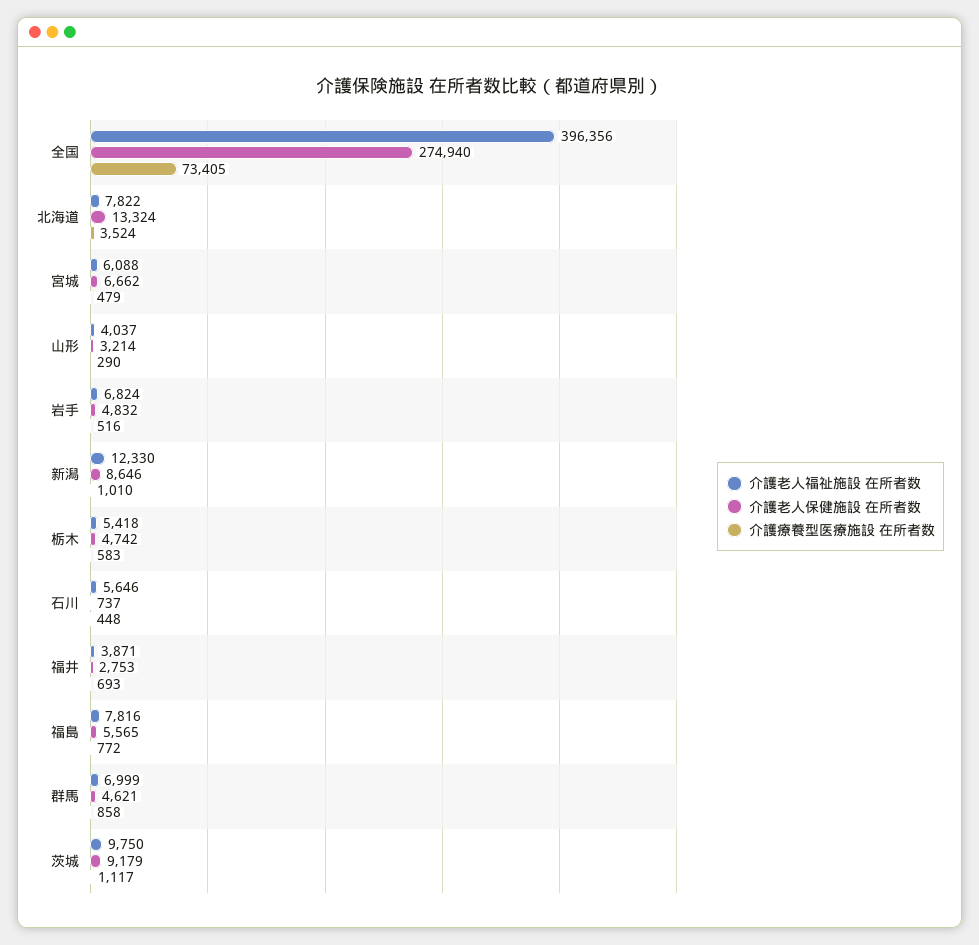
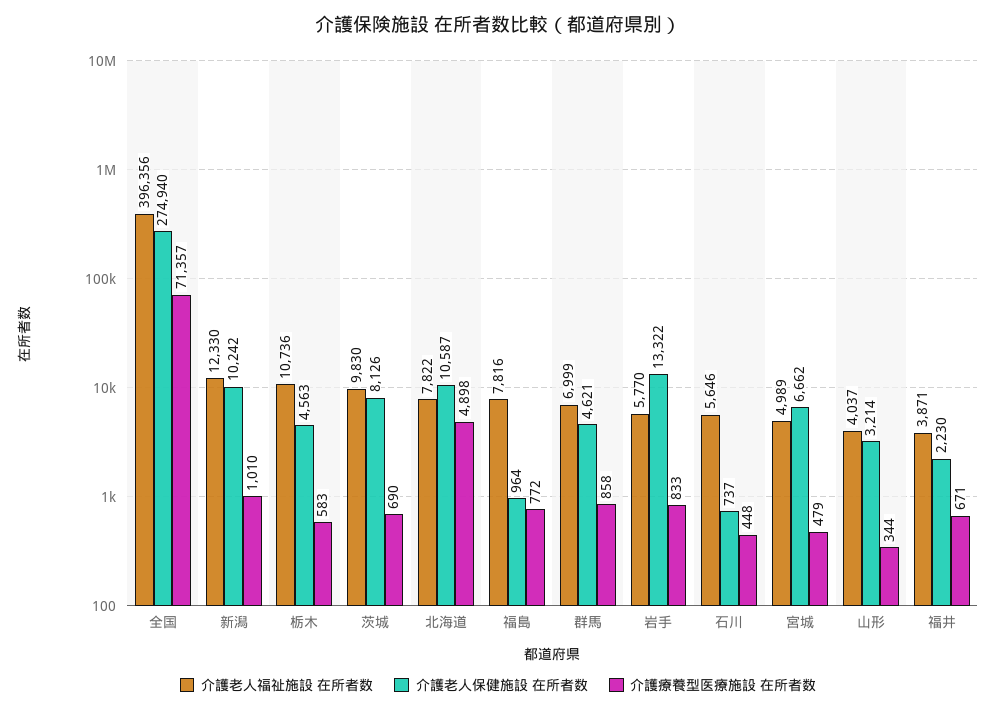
  {
    "介護老人福祉施設 在所者数": {
      "全国": 396356,
      "北海道": 7822,
-     "宮城": 6088,
+     "宮城": 4989,
      "山形": 4037,
-     "岩手": 6824,
+     "岩手": 5770,
      "新潟": 12330,
-     "栃木": 5418,
+     "栃木": 10736,
      "石川": 5646,
      "福井": 3871,
      "福島": 7816,
      "群馬": 6999,
-     "茨城": 9750
+     "茨城": 9830
    },
    "介護老人保健施設 在所者数": {
      "全国": 274940,
-     "北海道": 13324,
+     "北海道": 10587,
      "宮城": 6662,
      "山形": 3214,
-     "岩手": 4832,
+     "岩手": 13322,
-     "新潟": 8646,
+     "新潟": 10242,
-     "栃木": 4742,
+     "栃木": 4563,
      "石川": 737,
-     "福井": 2753,
+     "福井": 2230,
-     "福島": 5565,
+     "福島": 964,
      "群馬": 4621,
-     "茨城": 9179
+     "茨城": 8126
    },
    "介護療養型医療施設 在所者数": {
-     "全国": 73405,
+     "全国": 71357,
-     "北海道": 3524,
+     "北海道": 4898,
      "宮城": 479,
-     "山形": 290,
+     "山形": 344,
-     "岩手": 516,
+     "岩手": 833,
      "新潟": 1010,
      "栃木": 583,
      "石川": 448,
-     "福井": 693,
+     "福井": 671,
      "福島": 772,
      "群馬": 858,
-     "茨城": 1117
+     "茨城": 690
    }
  }

